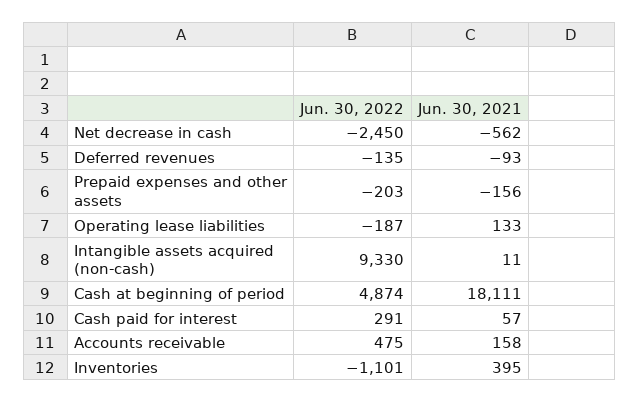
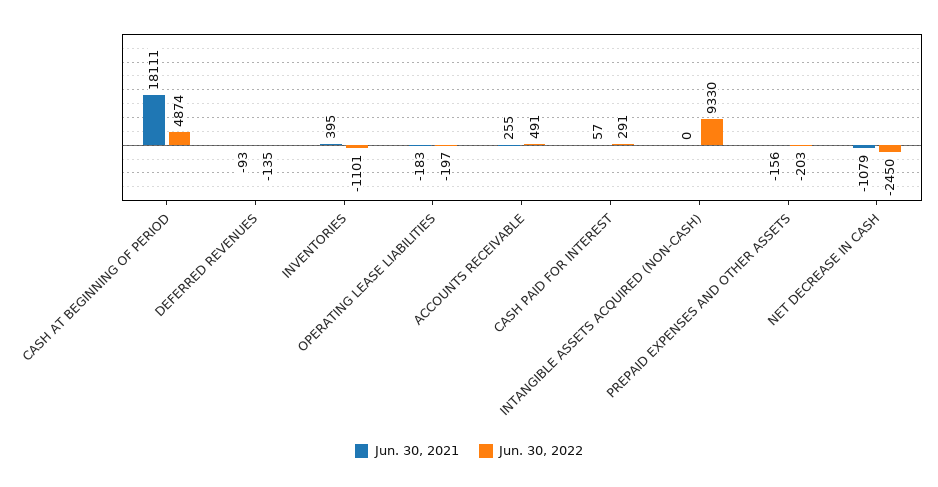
  {
    "Jun. 30, 2022": {
      "Net decrease in cash": -2450,
      "Deferred revenues": -135,
      "Prepaid expenses and other assets": -203,
-     "Operating lease liabilities": -187,
+     "Operating lease liabilities": -197,
      "Intangible assets acquired (non-cash)": 9330,
      "Cash at beginning of period": 4874,
      "Cash paid for interest": 291,
-     "Accounts receivable": 475,
+     "Accounts receivable": 491,
      "Inventories": -1101
    },
    "Jun. 30, 2021": {
-     "Net decrease in cash": -562,
+     "Net decrease in cash": -1079,
      "Deferred revenues": -93,
      "Prepaid expenses and other assets": -156,
-     "Operating lease liabilities": 133,
+     "Operating lease liabilities": -183,
-     "Intangible assets acquired (non-cash)": 11,
+     "Intangible assets acquired (non-cash)": 0,
      "Cash at beginning of period": 18111,
      "Cash paid for interest": 57,
-     "Accounts receivable": 158,
+     "Accounts receivable": 255,
      "Inventories": 395
    }
  }

